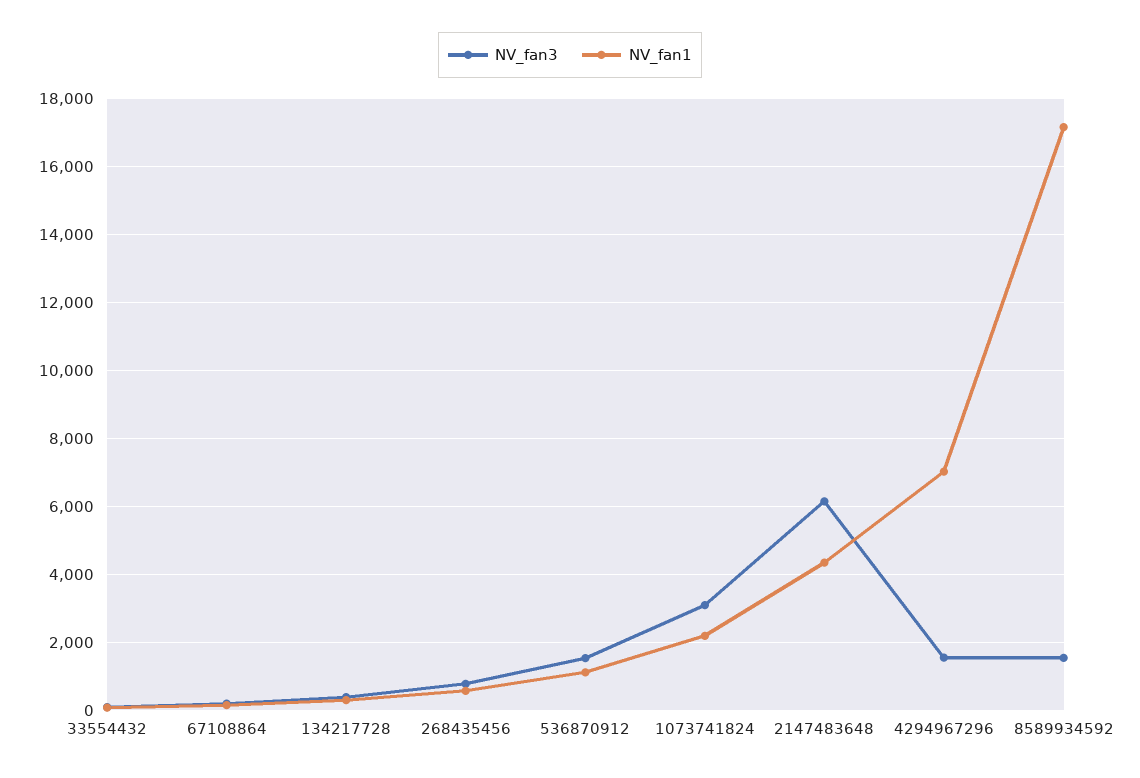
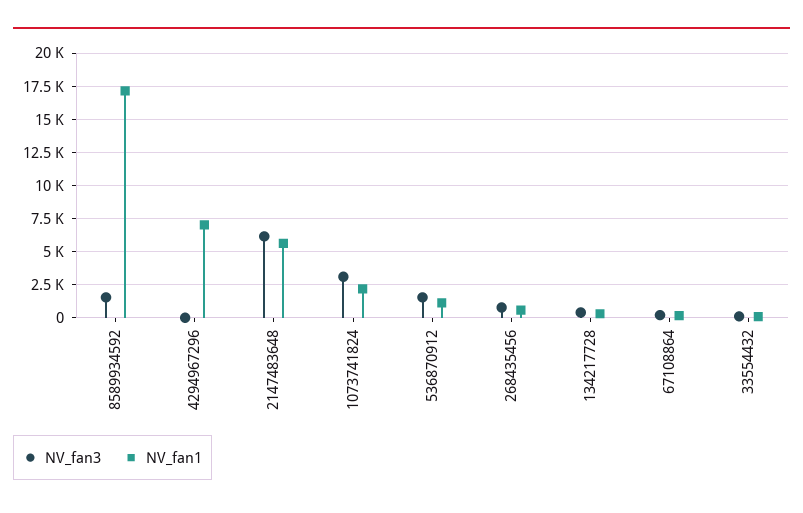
  {
    "NV_fan3": {
      "33554432": 200,
      "67108864": 200,
      "134217728": 400,
      "268435456": 800,
      "536870912": 1600,
      "1073741824": 3200,
      "2147483648": 6200,
-     "4294967296": 1600,
+     "4294967296": 0,
      "8589934592": 1600
    },
    "NV_fan1": {
      "33554432": 0,
      "67108864": 200,
      "134217728": 400,
      "268435456": 600,
      "536870912": 1200,
      "1073741824": 2200,
-     "2147483648": 4400,
+     "2147483648": 5500,
      "4294967296": 7000,
      "8589934592": 17200
    }
  }

